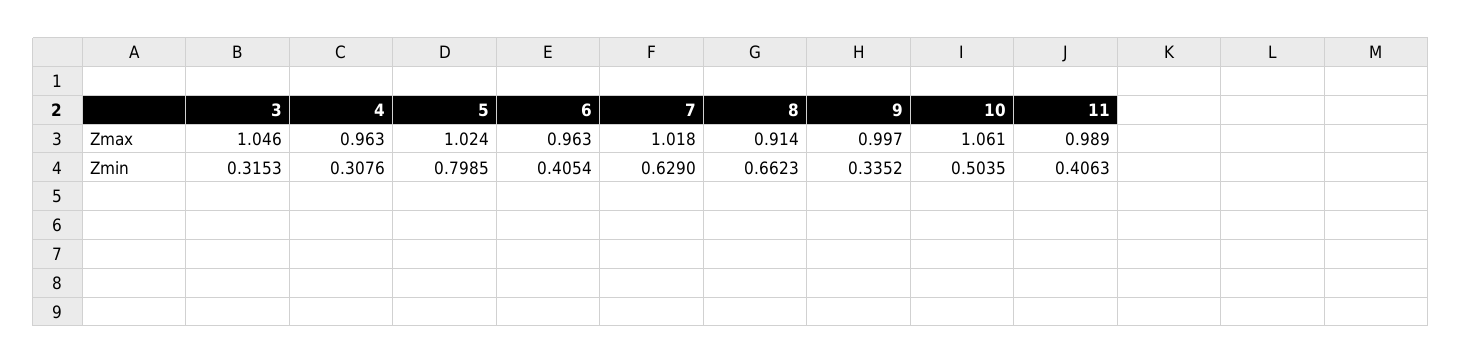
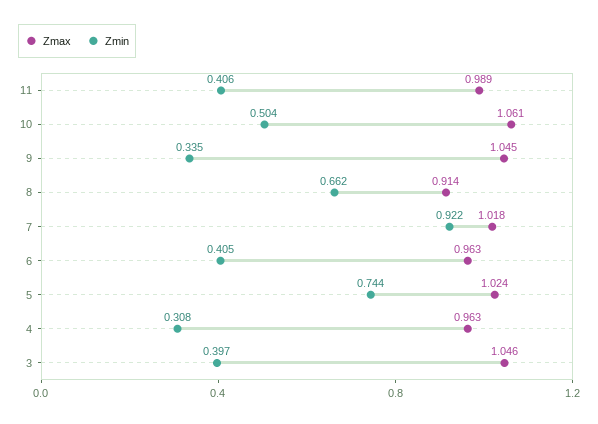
  {
    "Zmax": {
      "3": 1.046,
      "4": 0.963,
      "5": 1.024,
      "6": 0.963,
      "7": 1.018,
      "8": 0.914,
-     "9": 0.997,
+     "9": 1.045,
      "10": 1.061,
      "11": 0.989
    },
    "Zmin": {
-     "3": 0.3153,
+     "3": 0.397,
      "4": 0.3076,
-     "5": 0.7985,
+     "5": 0.744,
      "6": 0.4054,
-     "7": 0.629,
+     "7": 0.922,
      "8": 0.6623,
      "9": 0.3352,
      "10": 0.5035,
      "11": 0.4063
    }
  }

